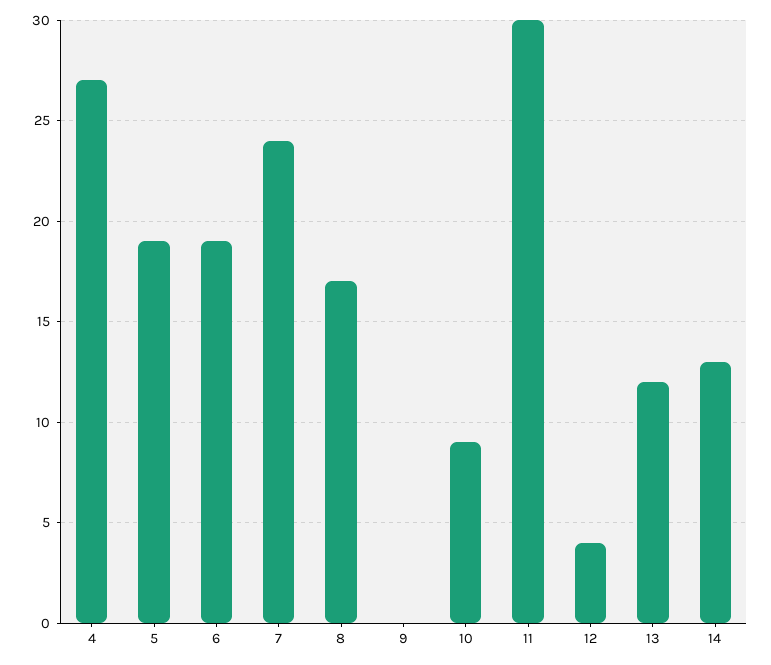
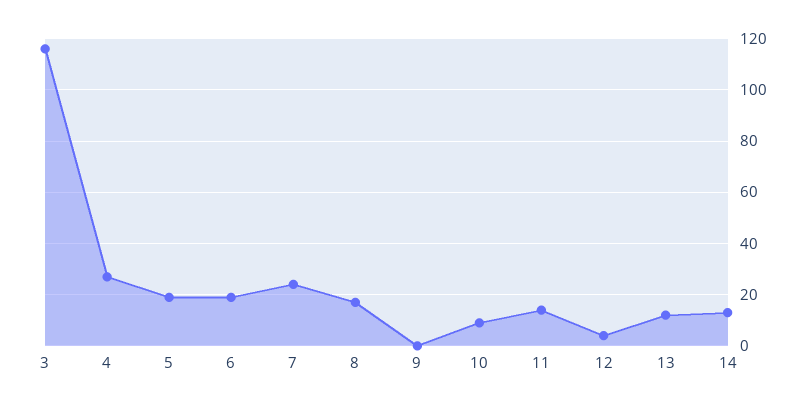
  {
    "4": 27,
    "5": 19,
    "6": 19,
    "7": 24,
    "8": 17,
    "9": 0,
    "10": 9,
-   "11": 30,
+   "11": 15,
    "12": 4,
    "13": 12,
-   "14": 13
+   "14": 13,
+   "3": 115
  }

